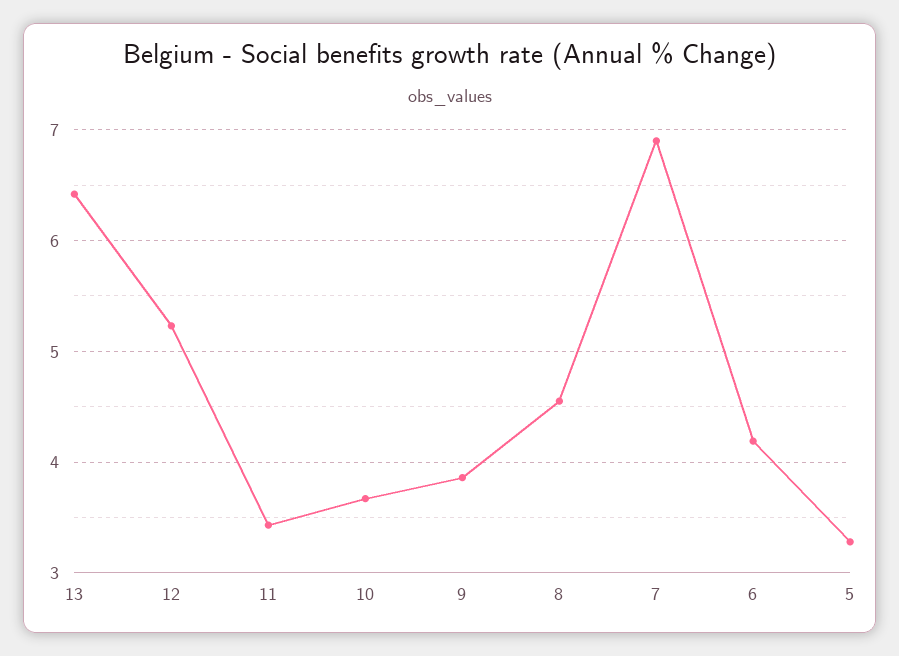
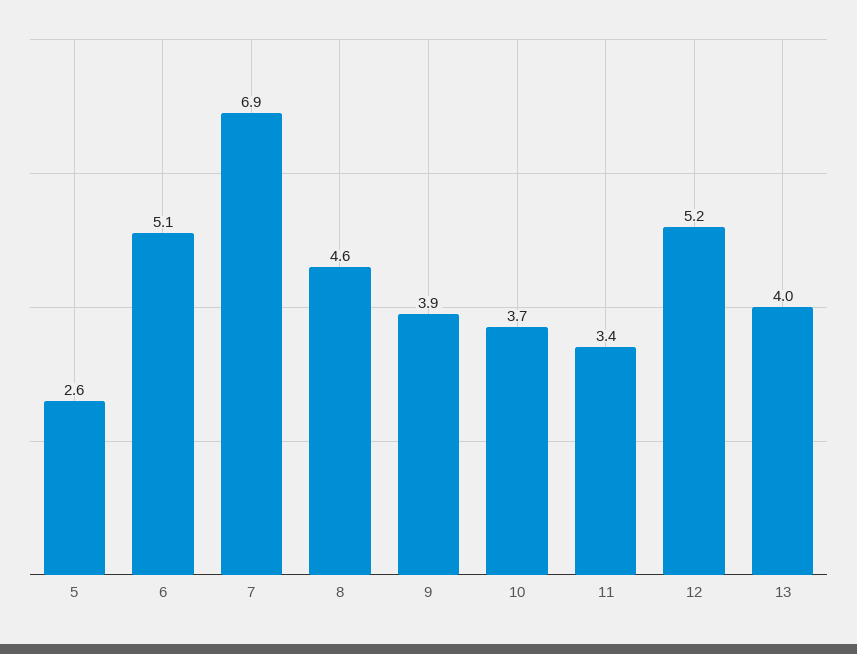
  {
-   "13": 6.4,
+   "13": 4,
    "12": 5.2,
    "11": 3.4,
    "10": 3.7,
    "9": 3.9,
    "8": 4.6,
    "7": 6.9,
-   "6": 4.2,
+   "6": 5.1,
-   "5": 3.3
+   "5": 2.6
  }

